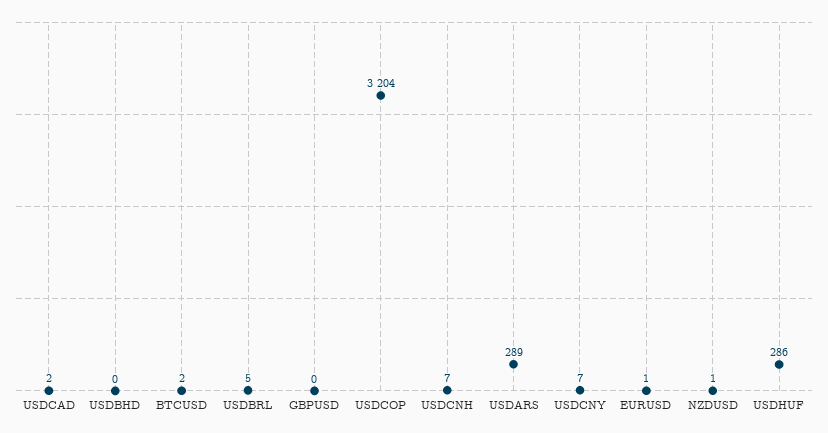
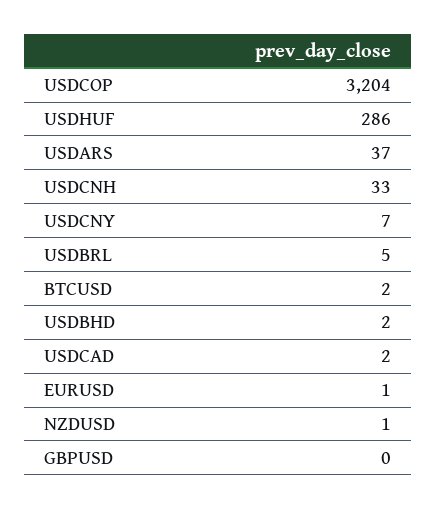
  {
    "USDCAD": 2,
-   "USDBHD": 0,
+   "USDBHD": 2,
    "BTCUSD": 2,
    "USDBRL": 5,
    "GBPUSD": 0,
    "USDCOP": 3204,
-   "USDCNH": 7,
+   "USDCNH": 33,
-   "USDARS": 289,
+   "USDARS": 37,
    "USDCNY": 7,
    "EURUSD": 1,
    "NZDUSD": 1,
    "USDHUF": 286
  }

